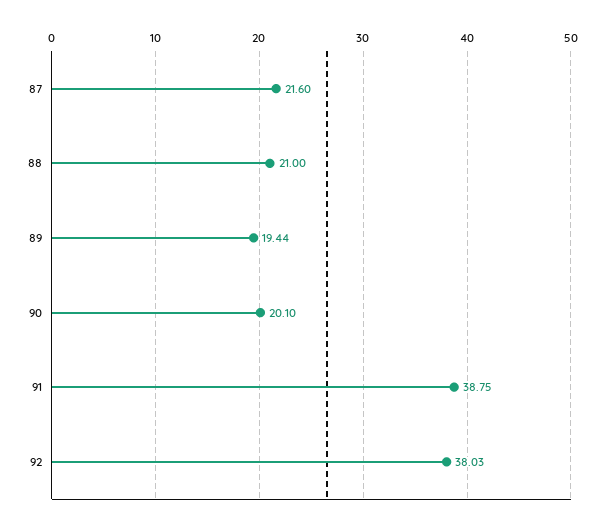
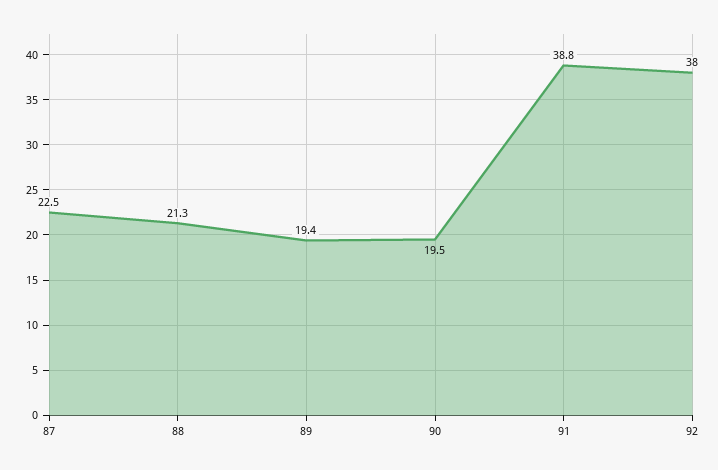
  {
-   "87": 21.6,
+   "87": 22.5,
-   "88": 21,
+   "88": 21.3,
    "89": 19.44,
-   "90": 20.1,
+   "90": 19.5,
    "91": 38.75,
    "92": 38.03
  }

